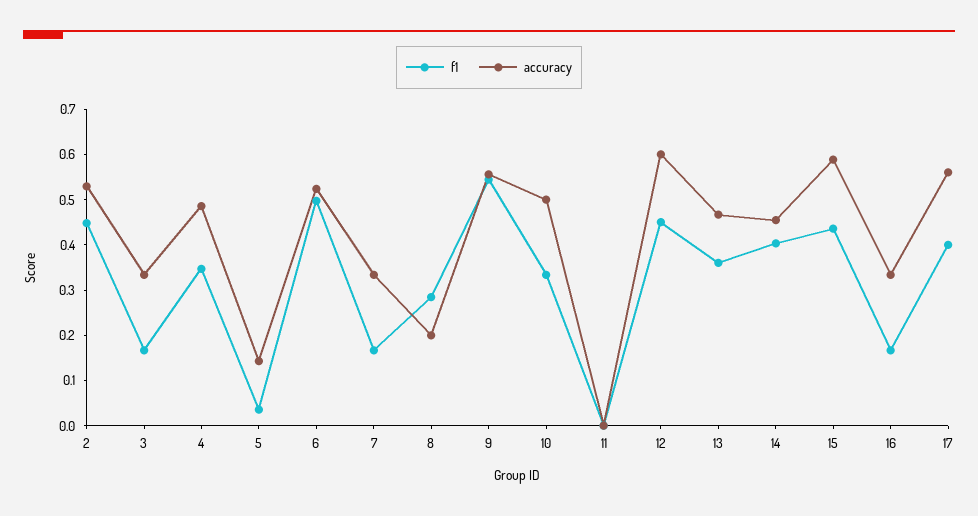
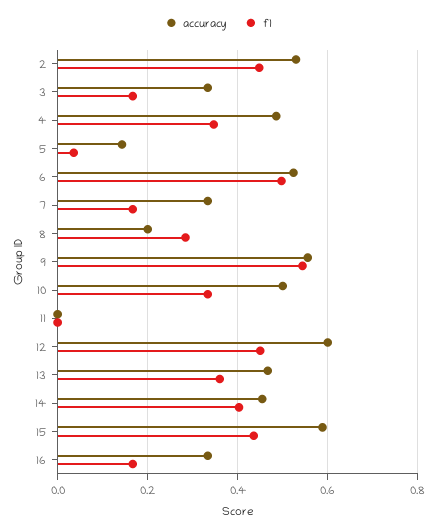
  {
    "f1": {
      "2": 0.44,
      "3": 0.16,
      "4": 0.34,
      "5": 0.04,
      "6": 0.5,
      "7": 0.16,
      "8": 0.28,
      "9": 0.54,
      "10": 0.34,
      "11": 0,
      "12": 0.46,
      "13": 0.36,
      "14": 0.4,
      "15": 0.44,
-     "16": 0.16,
+     "16": 0.16
-     "17": 0.4
    },
    "accuracy": {
      "2": 0.52,
      "3": 0.34,
      "4": 0.48,
      "5": 0.14,
      "6": 0.52,
      "7": 0.34,
      "8": 0.2,
      "9": 0.56,
      "10": 0.5,
      "11": 0,
      "12": 0.6,
      "13": 0.46,
      "14": 0.46,
      "15": 0.58,
-     "16": 0.34,
+     "16": 0.34
-     "17": 0.56
    }
  }

